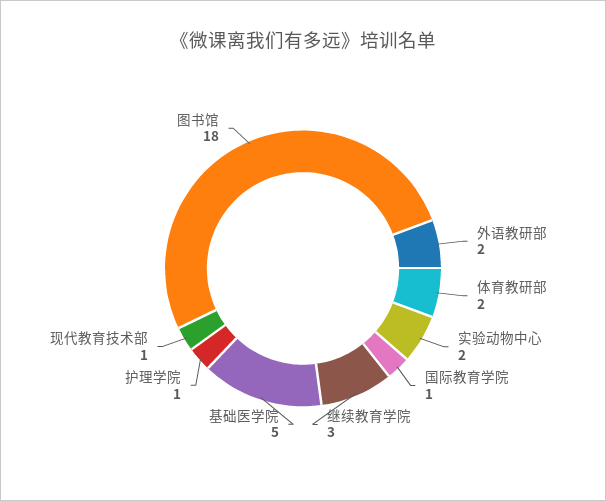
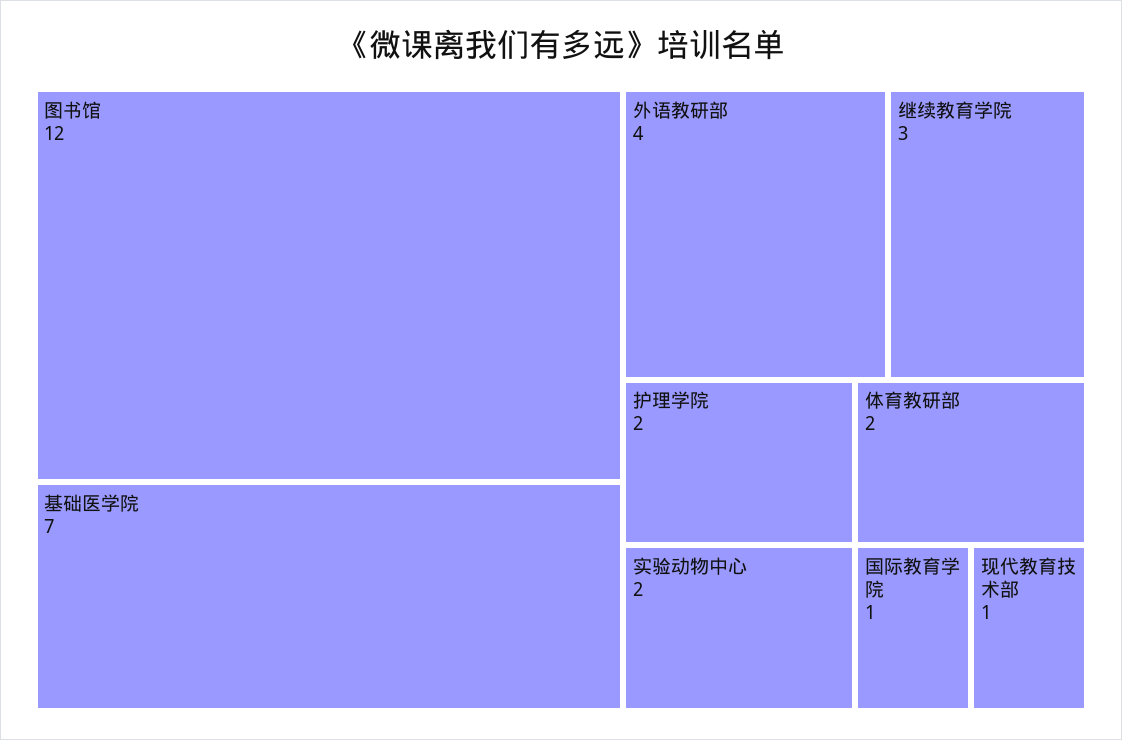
  {
-   "外语教研部": 2,
+   "外语教研部": 4,
    "体育教研部": 2,
    "实验动物中心": 2,
    "国际教育学院": 1,
    "继续教育学院": 3,
-   "基础医学院": 5,
+   "基础医学院": 7,
-   "护理学院": 1,
+   "护理学院": 2,
    "现代教育技术部": 1,
-   "图书馆": 18
+   "图书馆": 12
  }

